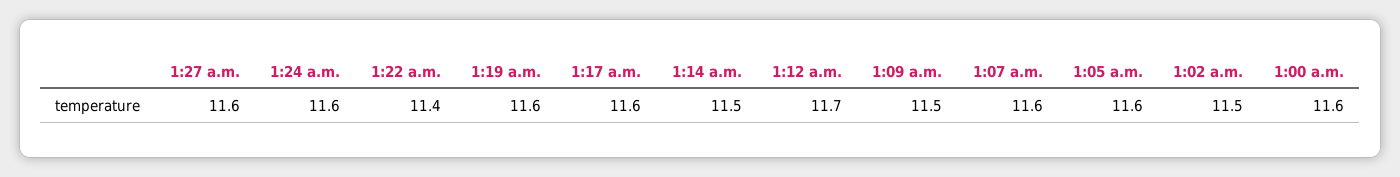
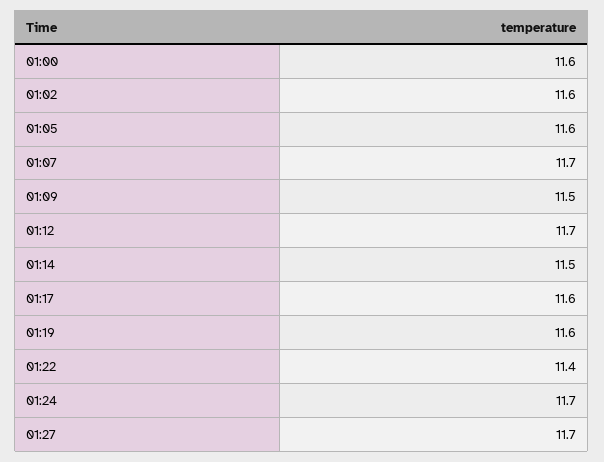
  {
-   "1:27 a.m.": 11.6,
+   "1:27 a.m.": 11.7,
-   "1:24 a.m.": 11.6,
+   "1:24 a.m.": 11.7,
    "1:22 a.m.": 11.4,
    "1:19 a.m.": 11.6,
    "1:17 a.m.": 11.6,
    "1:14 a.m.": 11.5,
    "1:12 a.m.": 11.7,
    "1:09 a.m.": 11.5,
-   "1:07 a.m.": 11.6,
+   "1:07 a.m.": 11.7,
    "1:05 a.m.": 11.6,
-   "1:02 a.m.": 11.5,
+   "1:02 a.m.": 11.6,
    "1:00 a.m.": 11.6
  }

